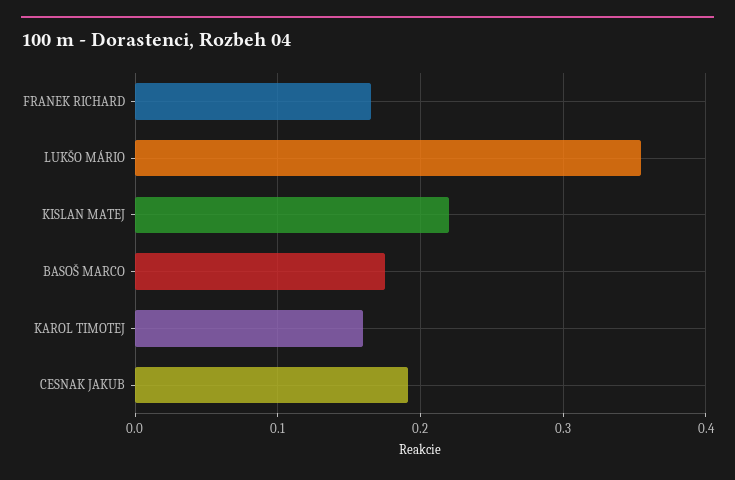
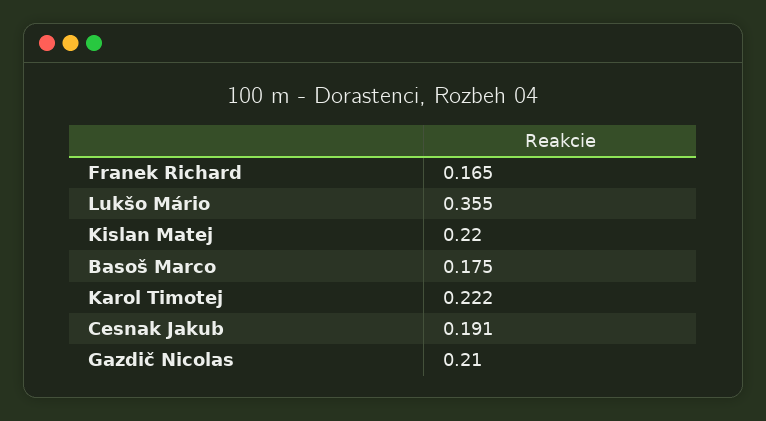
  {
    "FRANEK RICHARD": 0.165,
    "LUKŠO MÁRIO": 0.355,
    "KISLAN MATEJ": 0.22,
    "BASOŠ MARCO": 0.175,
-   "KAROL TIMOTEJ": 0.16,
+   "KAROL TIMOTEJ": 0.222,
-   "CESNAK JAKUB": 0.191
+   "CESNAK JAKUB": 0.191,
+   "Gazdič Nicolas": 0.21
  }

